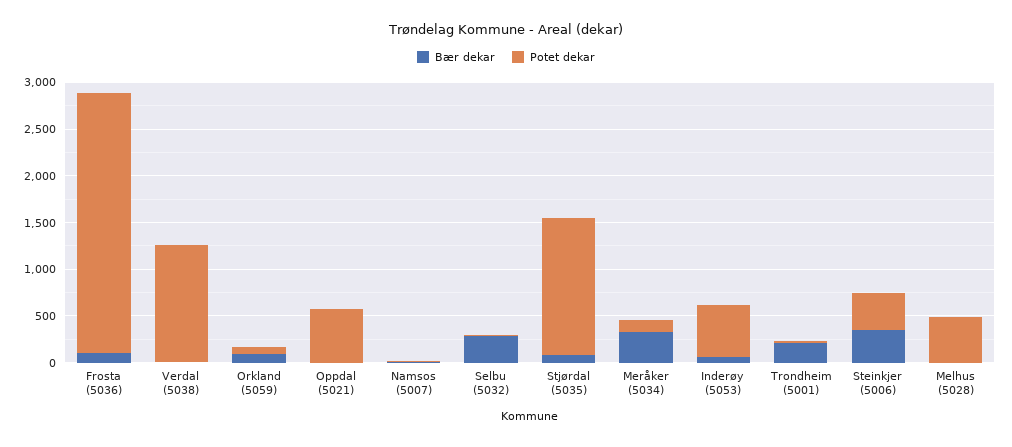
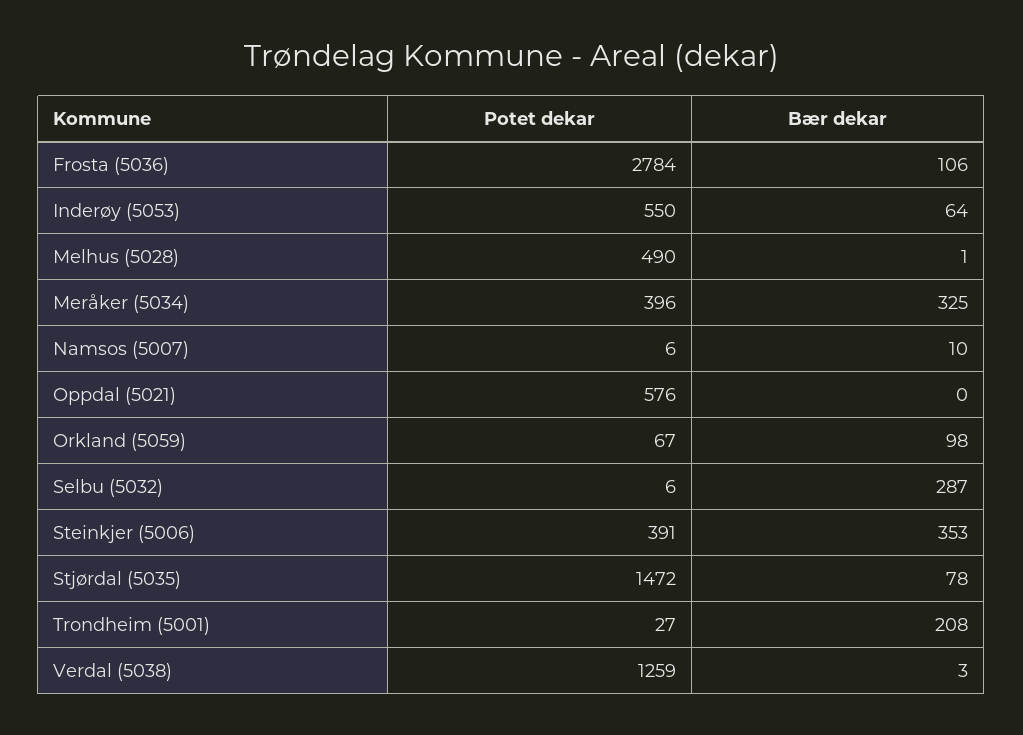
  {
    "Bær dekar": {
      "Frosta (5036)": 106,
      "Verdal (5038)": 3,
      "Orkland (5059)": 98,
      "Oppdal (5021)": 0,
      "Namsos (5007)": 10,
      "Selbu (5032)": 287,
      "Stjørdal (5035)": 78,
      "Meråker (5034)": 325,
      "Inderøy (5053)": 64,
      "Trondheim (5001)": 208,
      "Steinkjer (5006)": 353,
      "Melhus (5028)": 1
    },
    "Potet dekar": {
      "Frosta (5036)": 2784,
      "Verdal (5038)": 1259,
      "Orkland (5059)": 67,
      "Oppdal (5021)": 576,
      "Namsos (5007)": 6,
      "Selbu (5032)": 6,
      "Stjørdal (5035)": 1472,
-     "Meråker (5034)": 100,
+     "Meråker (5034)": 396,
      "Inderøy (5053)": 550,
      "Trondheim (5001)": 27,
      "Steinkjer (5006)": 391,
      "Melhus (5028)": 490
    }
  }

